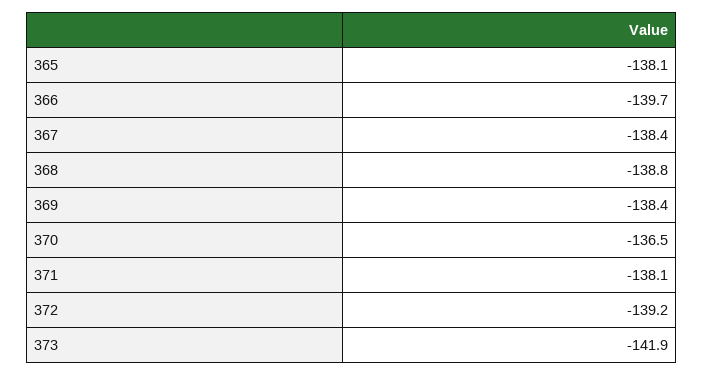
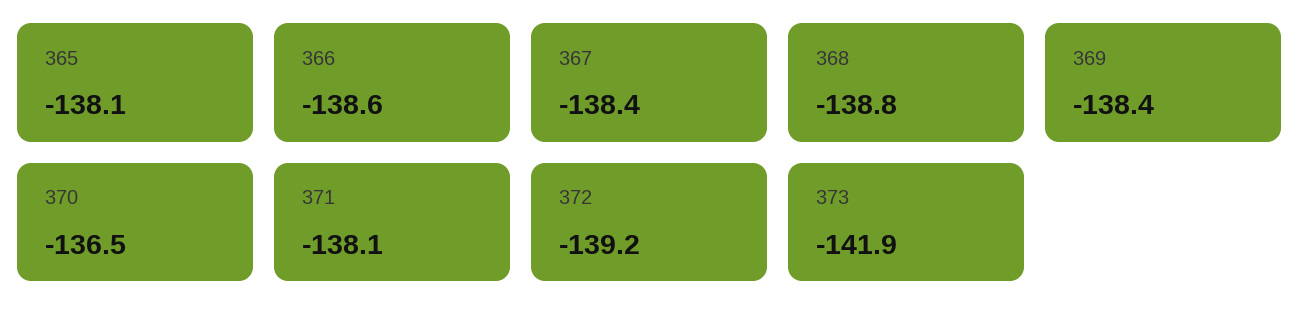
  {
    "365": -138.1,
-   "366": -139.7,
+   "366": -138.6,
    "367": -138.4,
    "368": -138.8,
    "369": -138.4,
    "370": -136.5,
    "371": -138.1,
    "372": -139.2,
    "373": -141.9
  }

